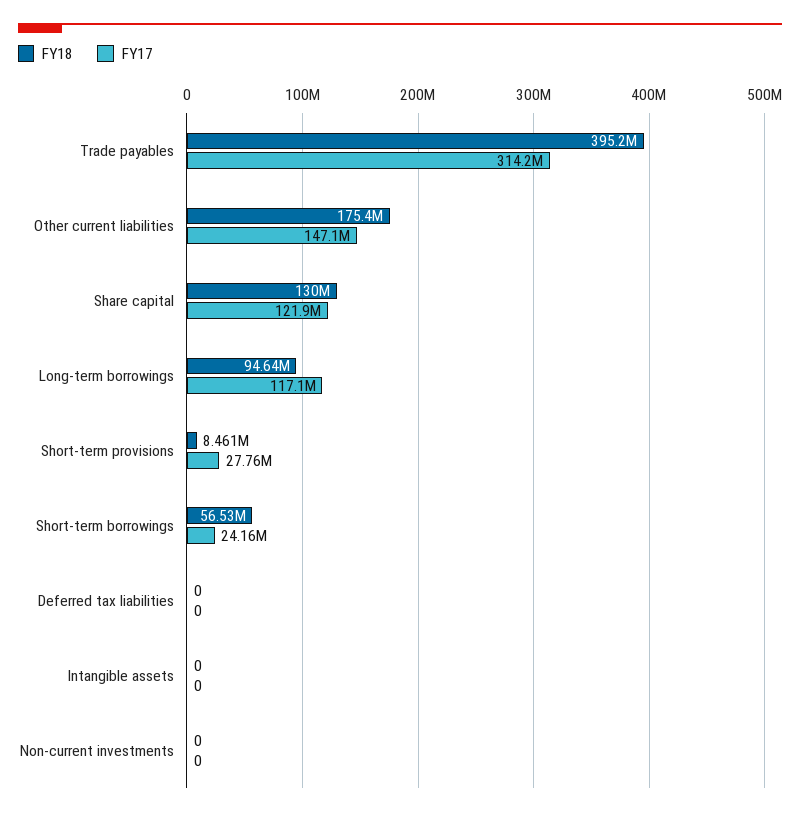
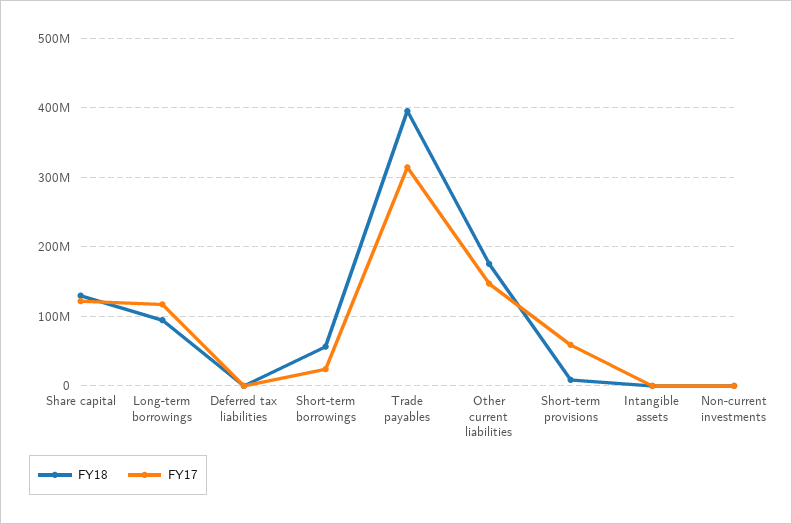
  {
    "FY18": {
      "Trade payables": 395200000,
      "Other current liabilities": 175400000,
      "Share capital": 130000000,
      "Long-term borrowings": 94640000,
      "Short-term provisions": 8461000,
      "Short-term borrowings": 56530000,
      "Deferred tax liabilities": 0,
      "Intangible assets": 0,
      "Non-current investments": 0
    },
    "FY17": {
      "Trade payables": 314200000,
      "Other current liabilities": 147100000,
      "Share capital": 121900000,
      "Long-term borrowings": 117100000,
-     "Short-term provisions": 27760000,
+     "Short-term provisions": 60000000,
      "Short-term borrowings": 24160000,
      "Deferred tax liabilities": 0,
      "Intangible assets": 0,
      "Non-current investments": 0
    }
  }

